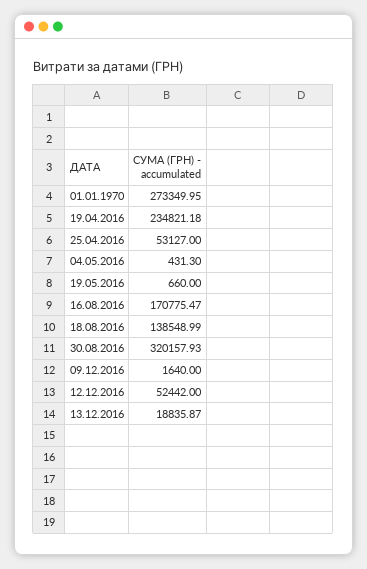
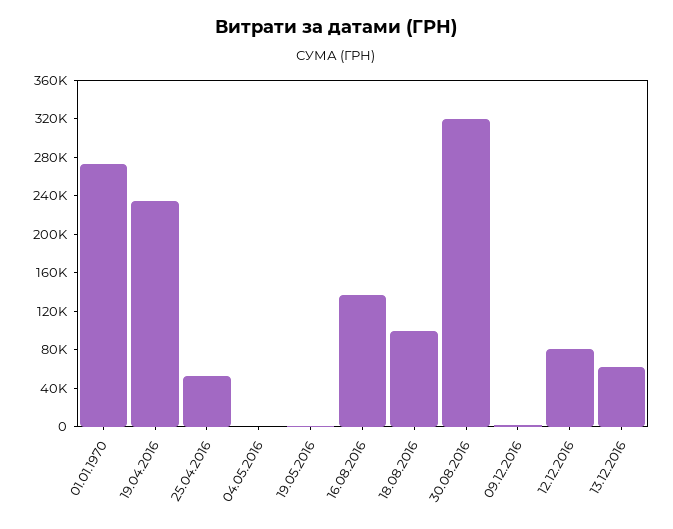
  {
    "01.01.1970": 273349.95,
    "19.04.2016": 234821.18,
    "25.04.2016": 53127,
    "04.05.2016": 431.3,
    "19.05.2016": 660,
-   "16.08.2016": 170775.47,
+   "16.08.2016": 140000,
-   "18.08.2016": 138548.99,
+   "18.08.2016": 100000,
    "30.08.2016": 320157.93,
    "09.12.2016": 1640,
-   "12.12.2016": 52442,
+   "12.12.2016": 80000,
-   "13.12.2016": 18835.87
+   "13.12.2016": 60000
  }

